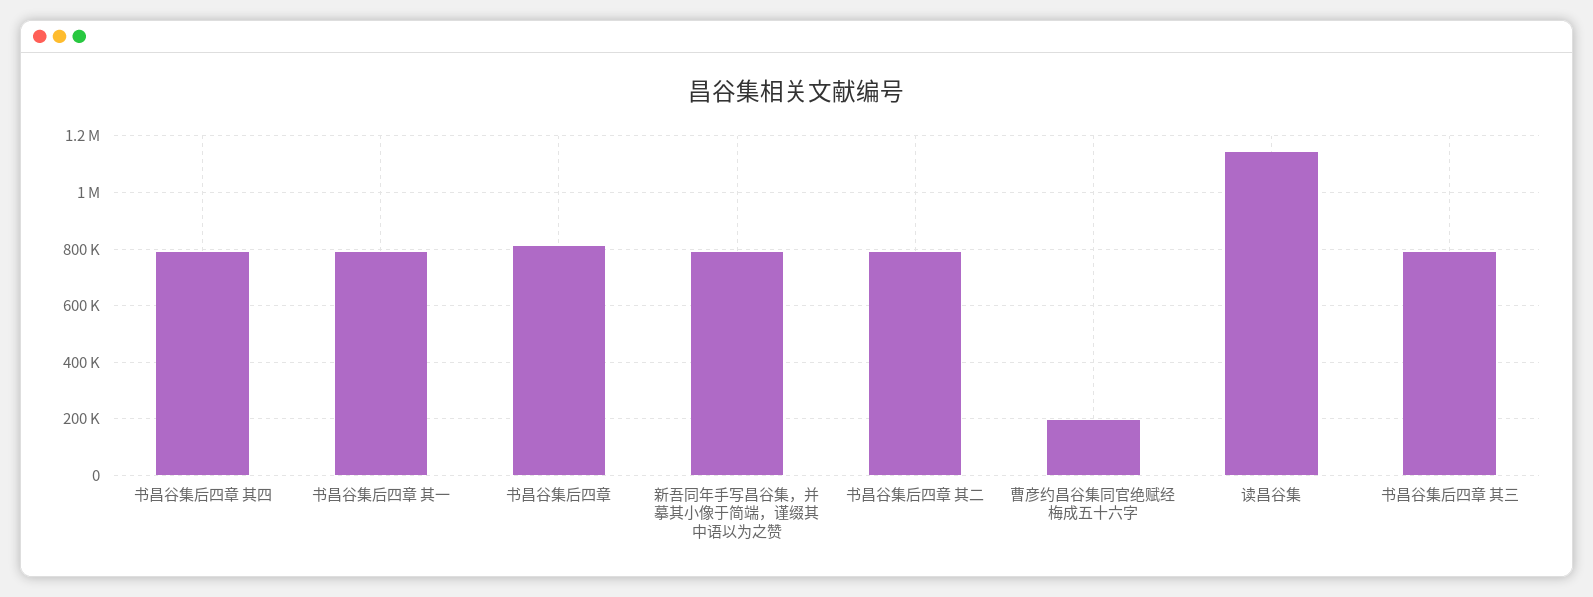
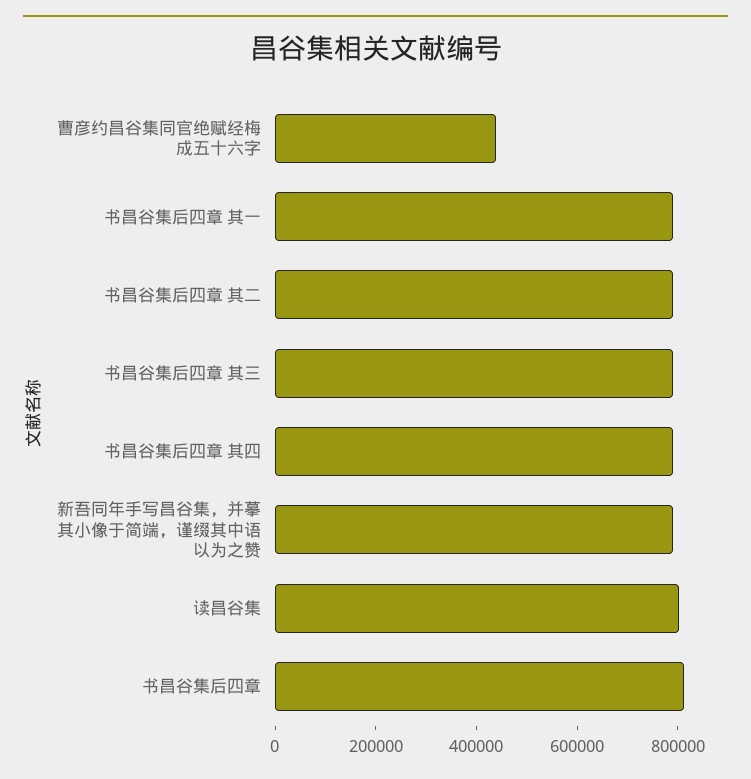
  {
    "书昌谷集后四章 其四": 800000,
    "书昌谷集后四章 其一": 800000,
    "书昌谷集后四章": 825000,
    "新吾同年手写昌谷集，并摹其小像于简端，谨缀其中语以为之赞": 800000,
    "书昌谷集后四章 其二": 800000,
-   "曹彦约昌谷集同官绝赋经梅成五十六字": 200000,
+   "曹彦约昌谷集同官绝赋经梅成五十六字": 450000,
-   "读昌谷集": 1150000,
+   "读昌谷集": 800000,
    "书昌谷集后四章 其三": 800000
  }

